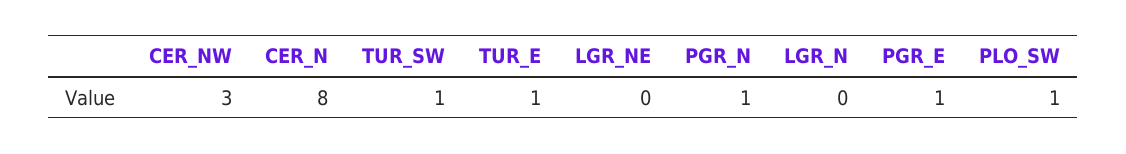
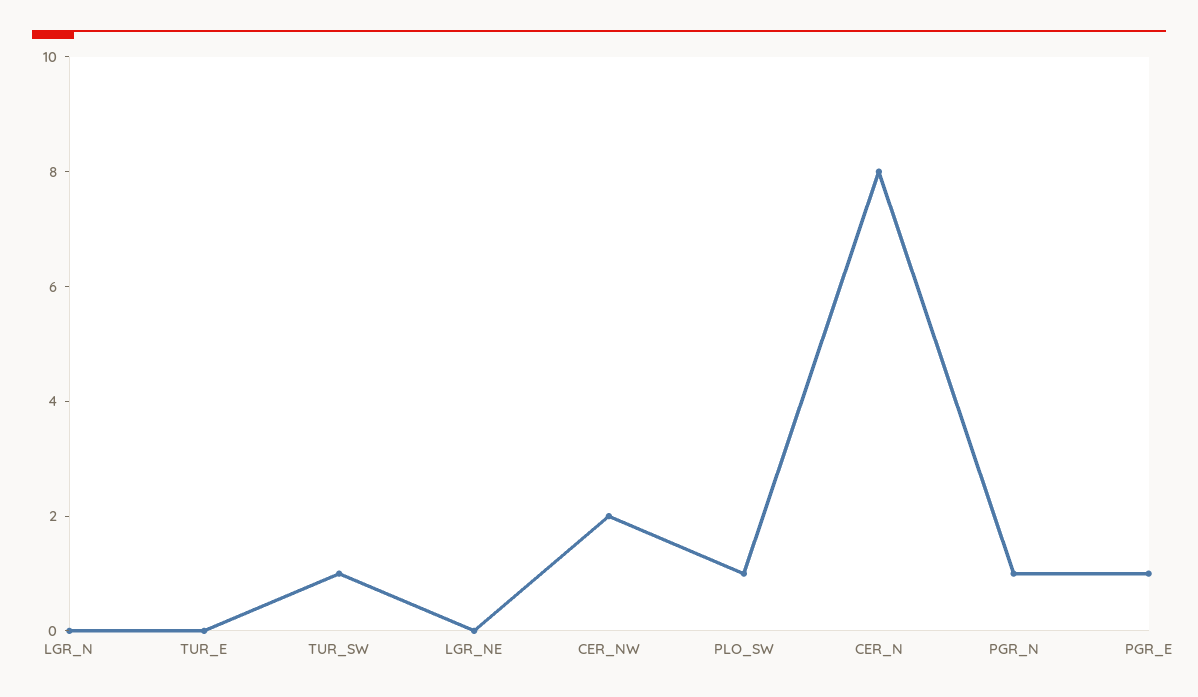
  {
-   "CER_NW": 3,
+   "CER_NW": 2,
    "CER_N": 8,
    "TUR_SW": 1,
-   "TUR_E": 1,
+   "TUR_E": 0,
    "LGR_NE": 0,
    "PGR_N": 1,
    "LGR_N": 0,
    "PGR_E": 1,
    "PLO_SW": 1
  }

